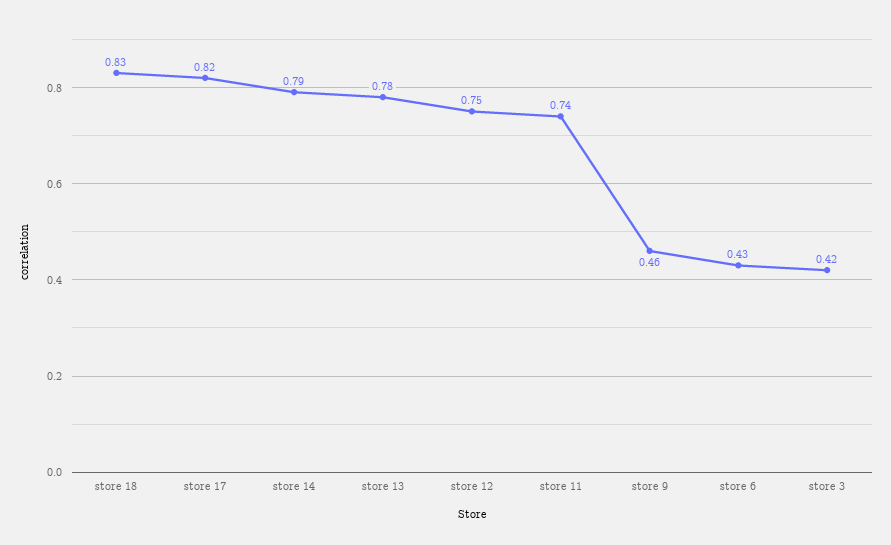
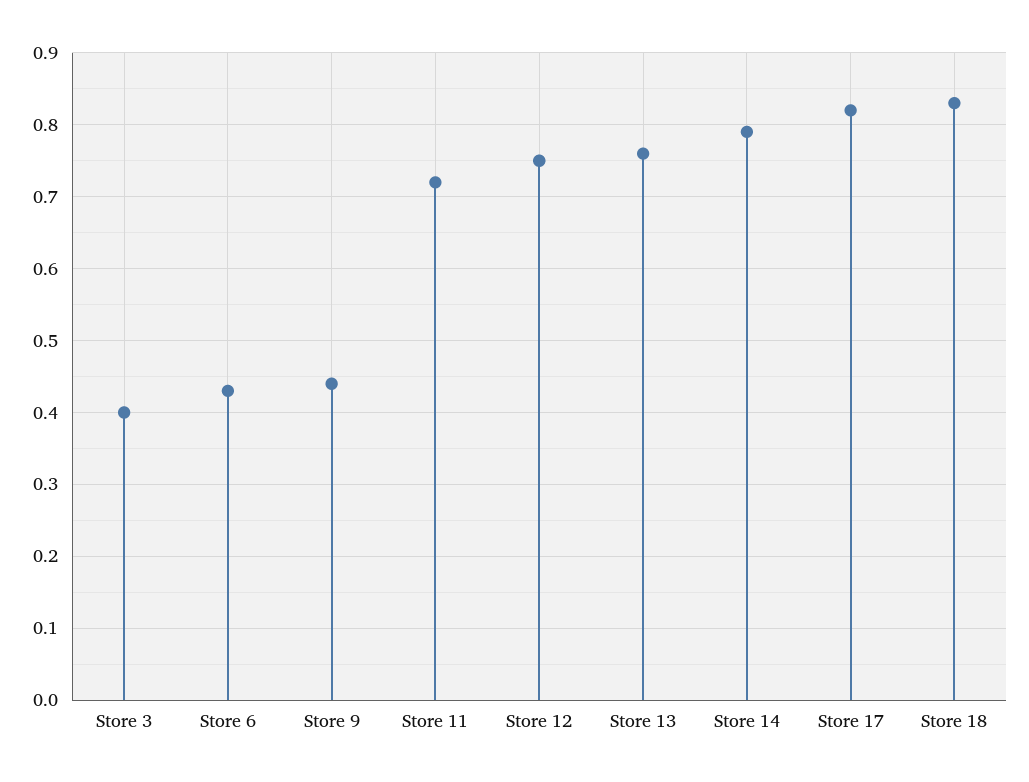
  {
    "store 18": 0.83,
    "store 17": 0.82,
    "store 14": 0.79,
-   "store 13": 0.78,
+   "store 13": 0.76,
    "store 12": 0.75,
-   "store 11": 0.74,
+   "store 11": 0.72,
-   "store 9": 0.46,
+   "store 9": 0.44,
    "store 6": 0.43,
-   "store 3": 0.42
+   "store 3": 0.4
  }

